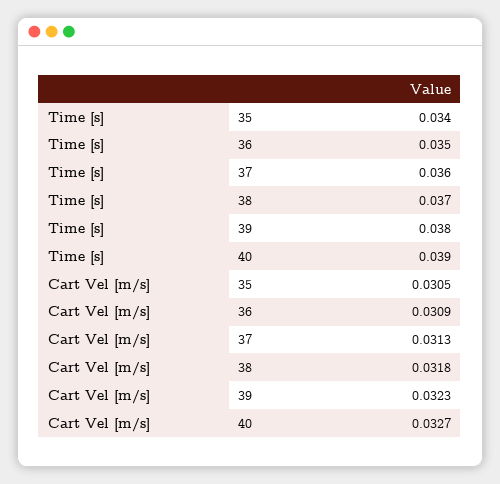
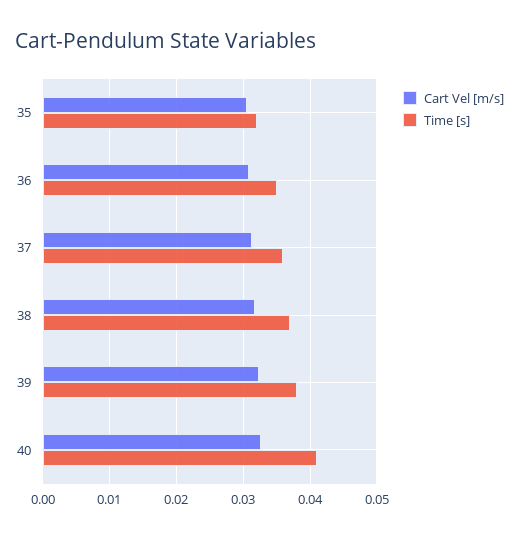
  {
    "Time [s]": {
-     "35": 0.034,
+     "35": 0.032,
      "36": 0.035,
      "37": 0.036,
      "38": 0.037,
      "39": 0.038,
-     "40": 0.039
+     "40": 0.041
    },
    "Cart Vel [m/s]": {
      "35": 0.0305,
      "36": 0.0309,
      "37": 0.0313,
      "38": 0.0318,
      "39": 0.0323,
      "40": 0.0327
    }
  }

